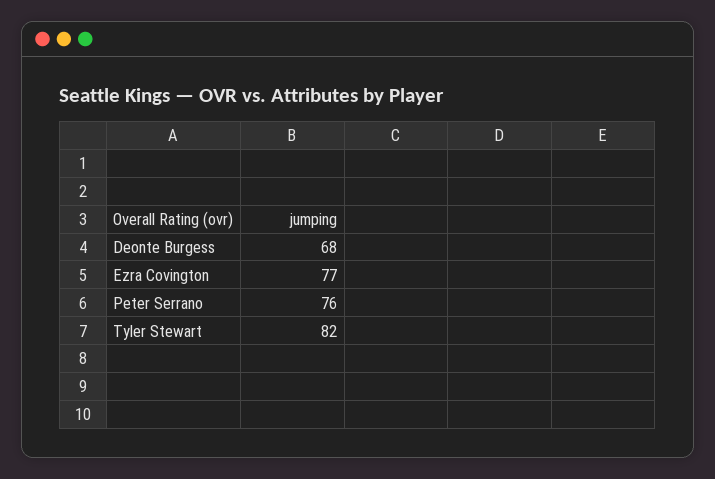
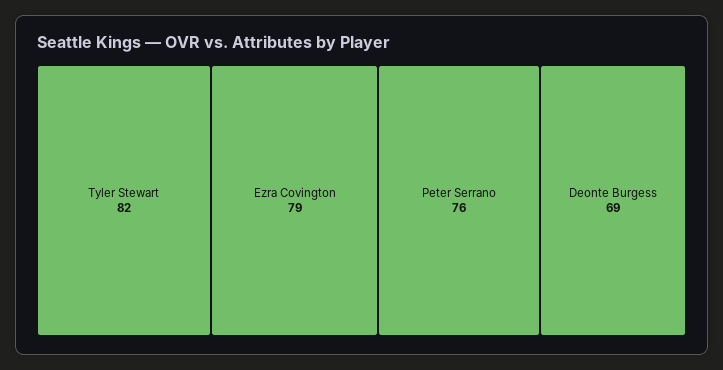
  {
-   "Deonte Burgess": 68,
+   "Deonte Burgess": 69,
-   "Ezra Covington": 77,
+   "Ezra Covington": 79,
    "Peter Serrano": 76,
    "Tyler Stewart": 82
  }

